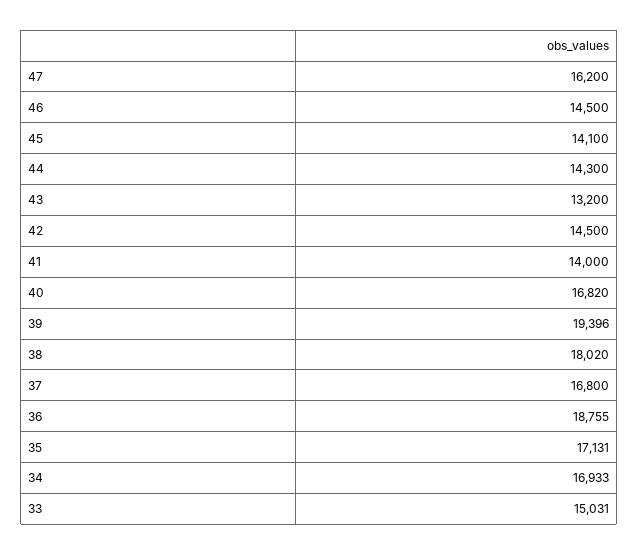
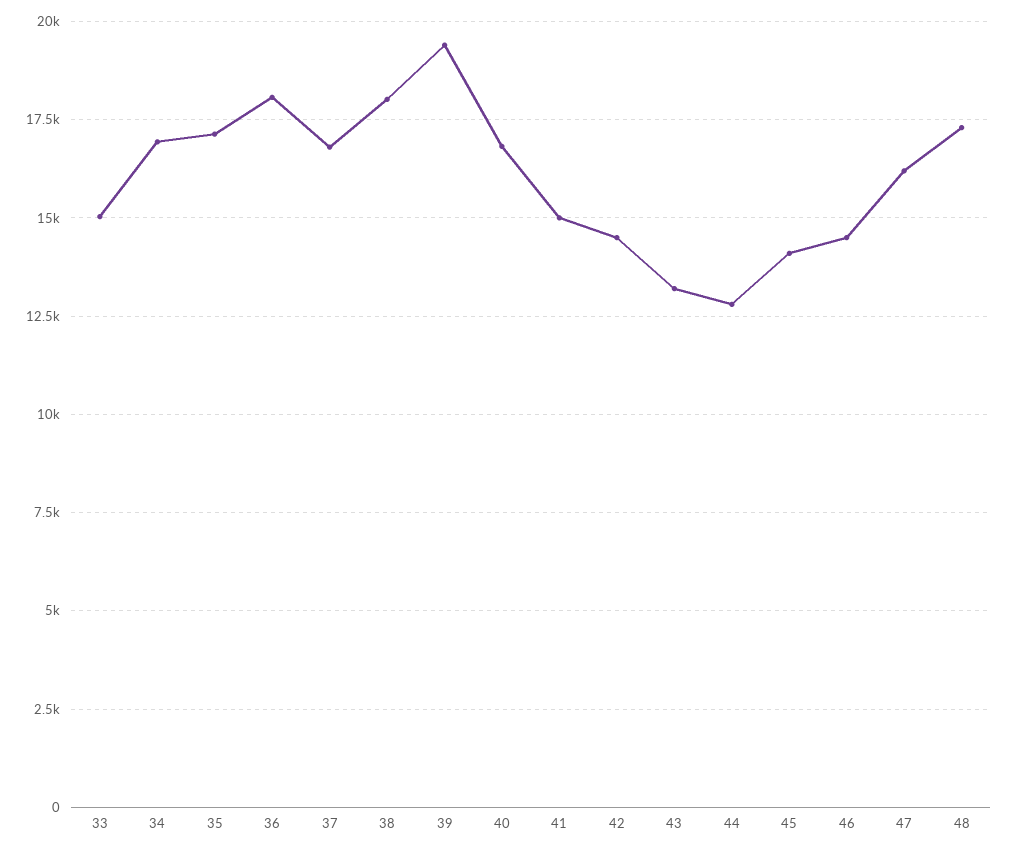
  {
    "47": 16200,
    "46": 14500,
    "45": 14100,
-   "44": 14300,
+   "44": 12750,
    "43": 13200,
    "42": 14500,
-   "41": 14000,
+   "41": 15000,
    "40": 16820,
    "39": 19396,
    "38": 18020,
    "37": 16800,
-   "36": 18755,
+   "36": 18000,
    "35": 17131,
    "34": 16933,
-   "33": 15031
+   "33": 15031,
+   "48": 17250
  }

